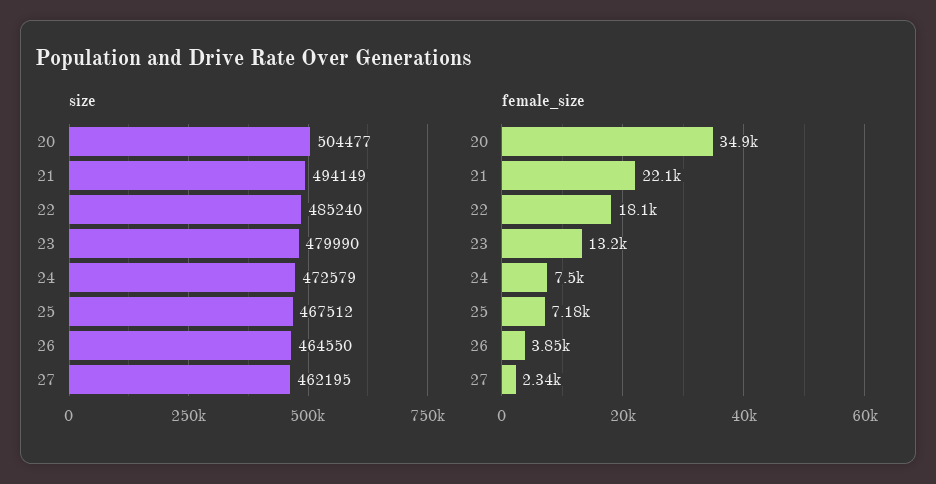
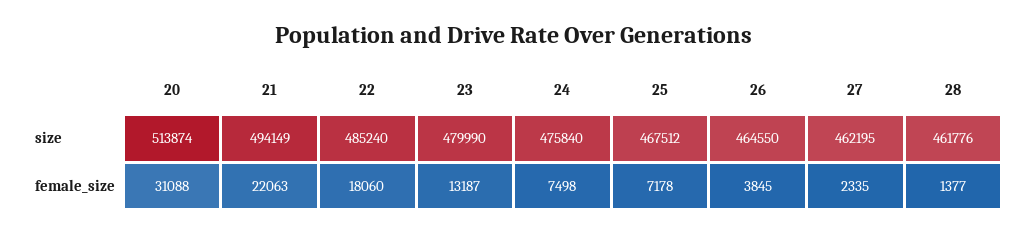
  {
    "size": {
-     "20": 504477,
+     "20": 513874,
      "21": 494149,
      "22": 485240,
      "23": 479990,
-     "24": 472579,
+     "24": 475840,
      "25": 467512,
      "26": 464550,
-     "27": 462195
+     "27": 462195,
+     "28": 461776
    },
    "female_size": {
-     "20": 34900,
+     "20": 31088,
      "21": 22063,
      "22": 18060,
      "23": 13187,
      "24": 7498,
      "25": 7178,
      "26": 3845,
-     "27": 2335
+     "27": 2335,
+     "28": 1377
    }
  }

